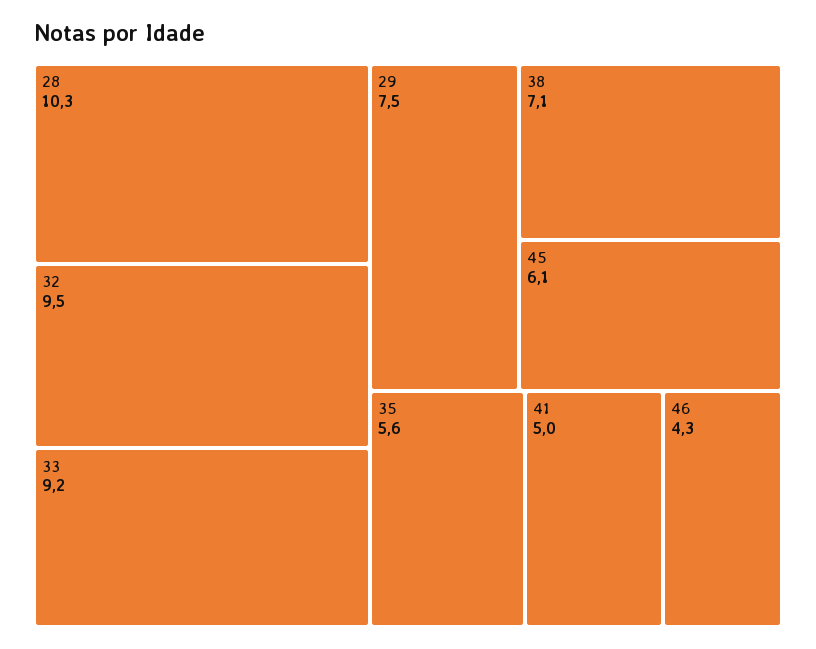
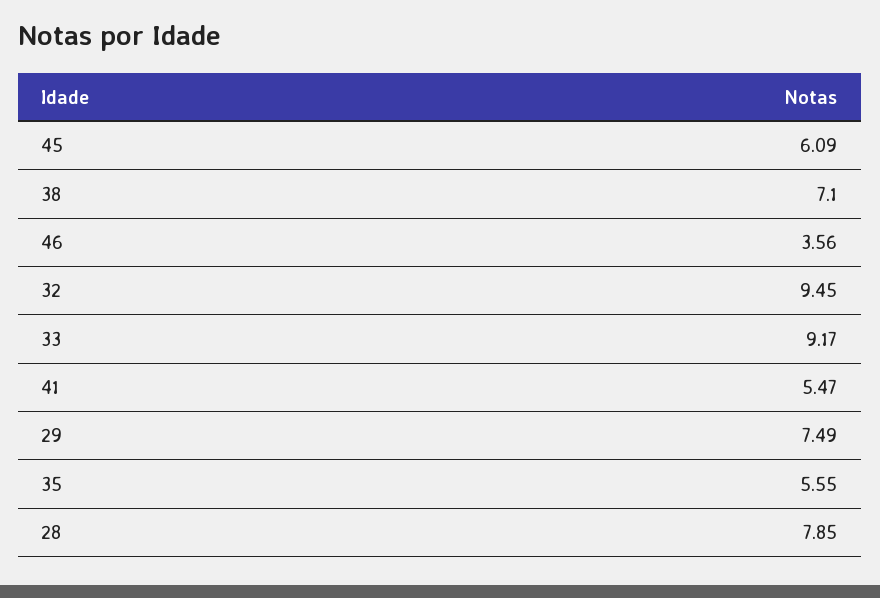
  {
-   "28": 10.3,
+   "28": 7.85,
    "32": 9.45,
    "33": 9.17,
    "29": 7.49,
    "38": 7.1,
    "45": 6.09,
    "35": 5.55,
-   "41": 5,
+   "41": 5.47,
-   "46": 4.3
+   "46": 3.56
  }

